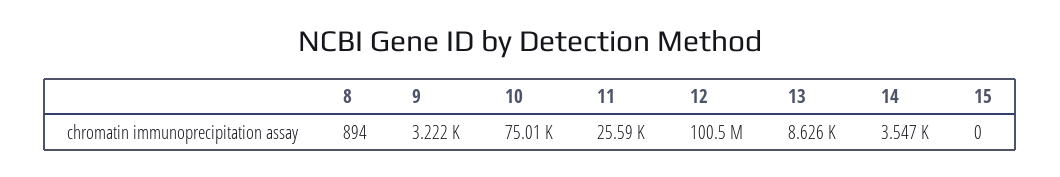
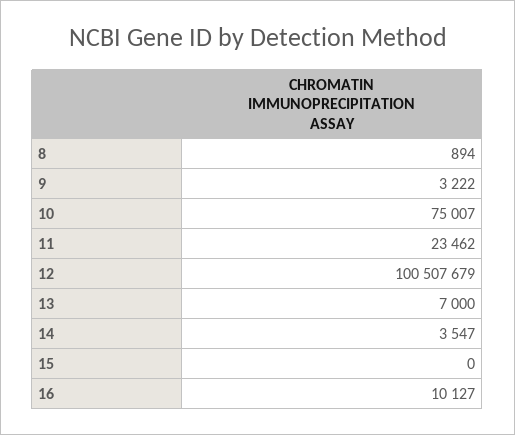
  {
    "8": 894,
    "9": 3222,
    "10": 75007,
-   "11": 25590,
+   "11": 23462,
    "12": 100507679,
-   "13": 8626,
+   "13": 7000,
    "14": 3547,
-   "15": 0
+   "15": 0,
+   "16": 10127
  }

